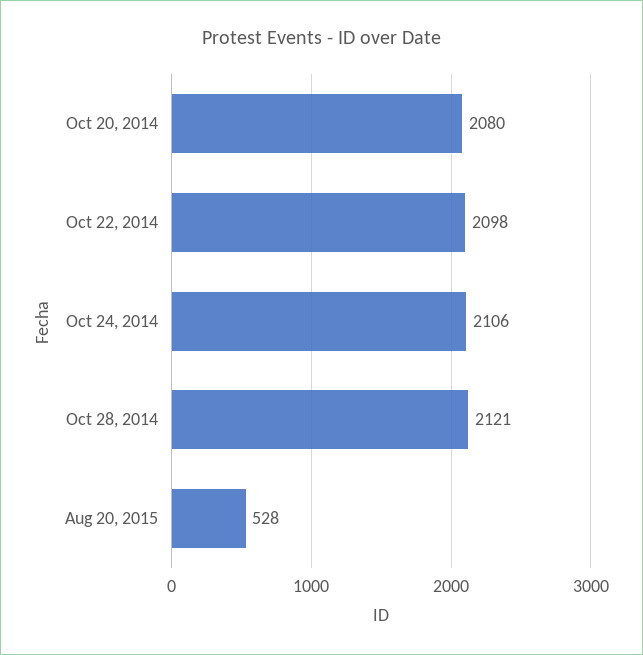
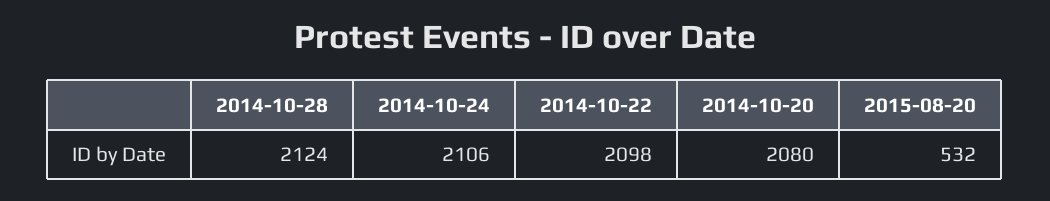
  {
    "Oct 20, 2014": 2080,
    "Oct 22, 2014": 2098,
    "Oct 24, 2014": 2106,
-   "Oct 28, 2014": 2121,
+   "Oct 28, 2014": 2124,
-   "Aug 20, 2015": 528
+   "Aug 20, 2015": 532
  }

